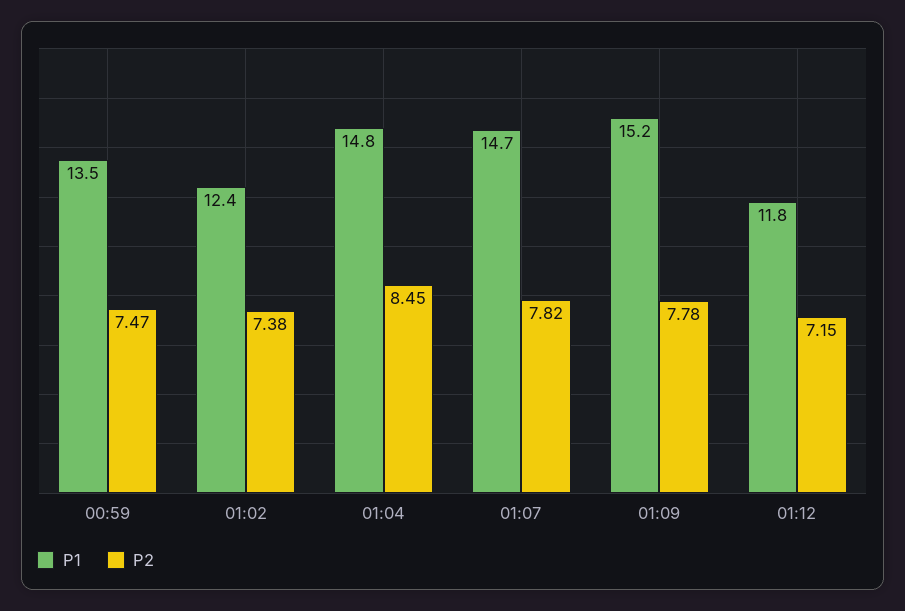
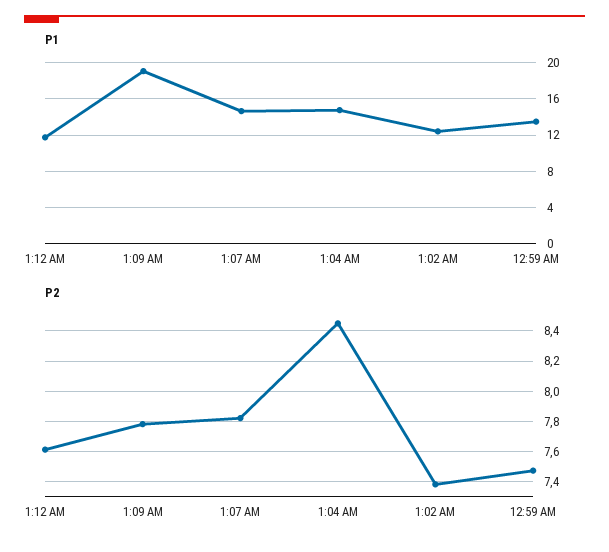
  {
    "P1": {
      "00:59": 13.5,
      "01:02": 12.4,
      "01:04": 14.8,
      "01:07": 14.7,
-     "01:09": 15.2,
+     "01:09": 19,
      "01:12": 11.8
    },
    "P2": {
      "00:59": 7.47,
      "01:02": 7.38,
      "01:04": 8.45,
      "01:07": 7.82,
      "01:09": 7.78,
-     "01:12": 7.15
+     "01:12": 7.6
    }
  }

